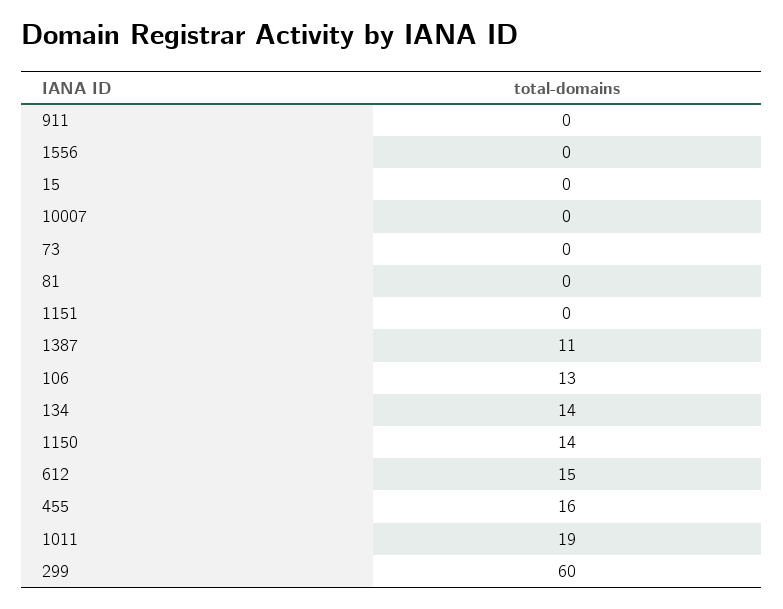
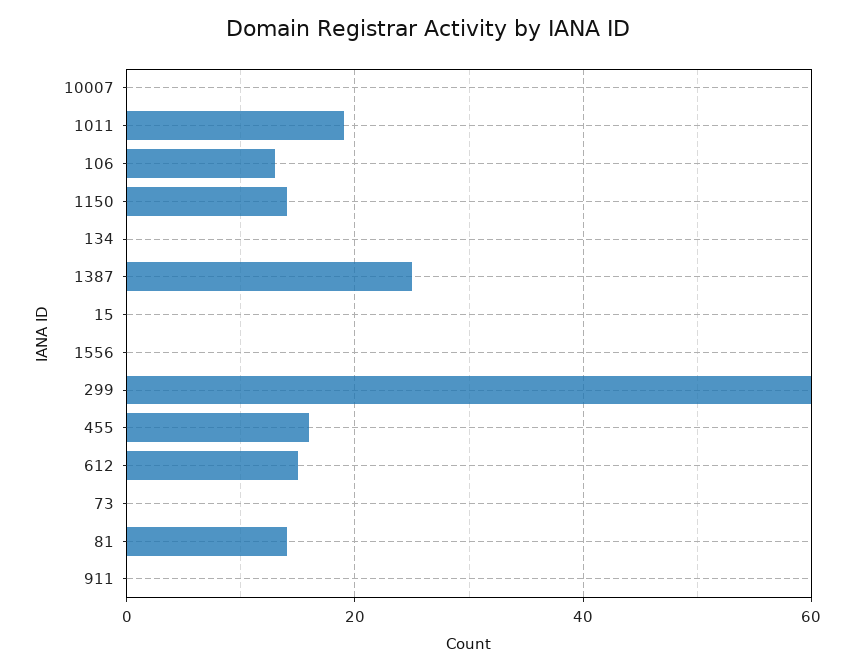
  {
    "911": 0,
    "1556": 0,
    "15": 0,
    "10007": 0,
    "73": 0,
-   "81": 0,
+   "81": 15,
-   "1151": 0,
-   "1387": 11,
+   "1387": 25,
    "106": 13,
-   "134": 14,
+   "134": 0,
    "1150": 14,
    "612": 15,
    "455": 16,
    "1011": 19,
    "299": 60
  }

